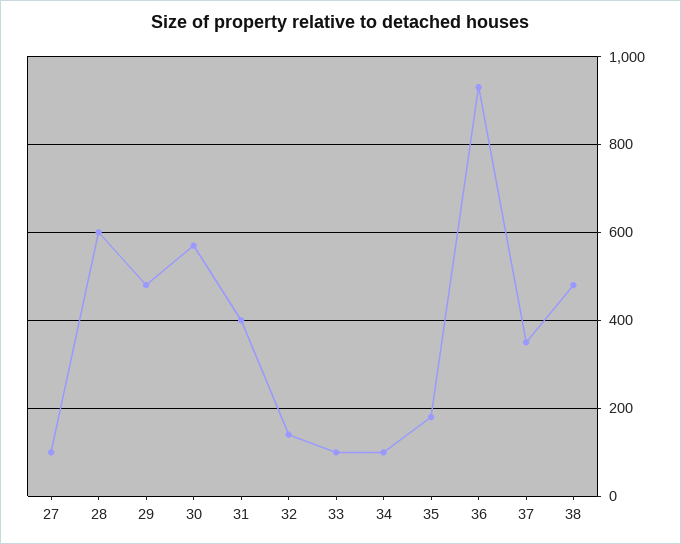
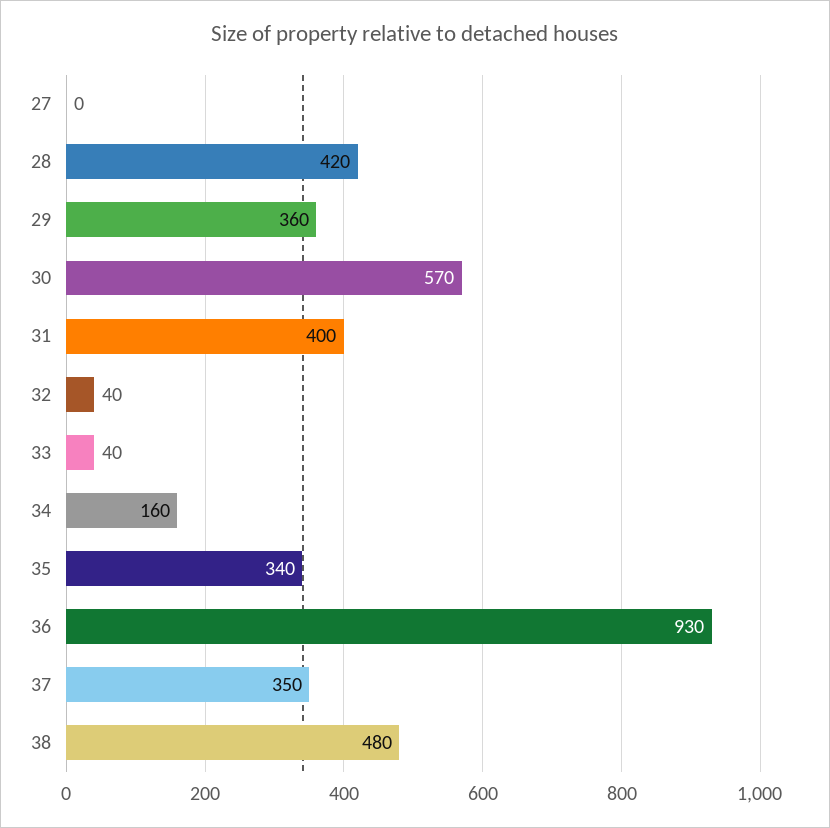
  {
-   "27": 100,
+   "27": 0,
-   "28": 600,
+   "28": 420,
-   "29": 480,
+   "29": 360,
    "30": 570,
    "31": 400,
-   "32": 140,
+   "32": 40,
-   "33": 100,
+   "33": 40,
-   "34": 100,
+   "34": 160,
-   "35": 180,
+   "35": 340,
    "36": 930,
    "37": 350,
    "38": 480
  }

